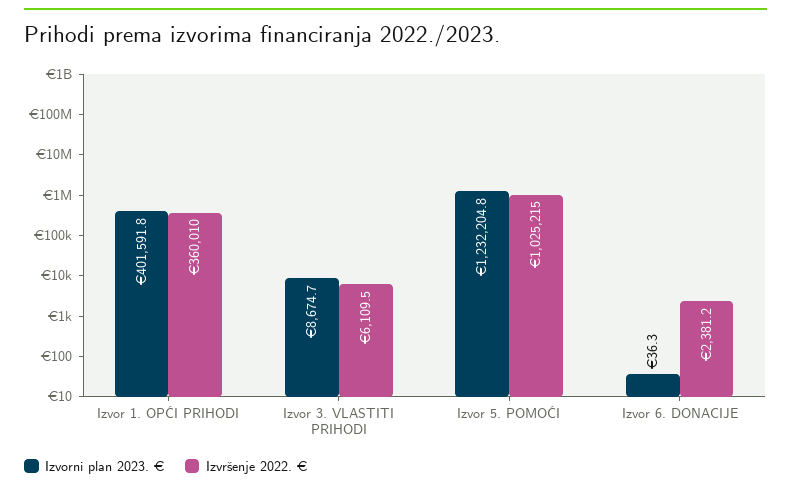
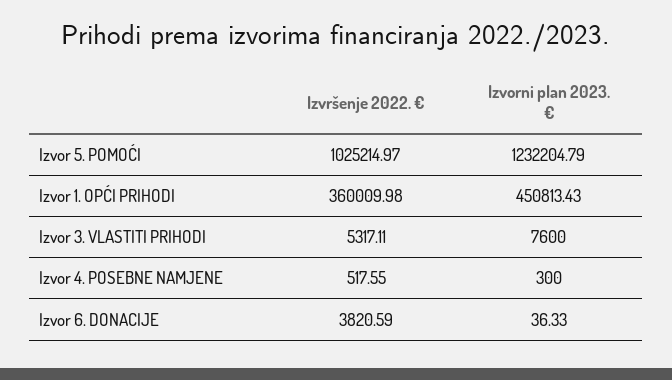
  {
    "Izvorni plan 2023. €": {
-     "Izvor 1. OPĆI PRIHODI": 401591.8,
+     "Izvor 1. OPĆI PRIHODI": 450813.43,
-     "Izvor 3. VLASTITI PRIHODI": 8674.7,
+     "Izvor 3. VLASTITI PRIHODI": 7600,
      "Izvor 5. POMOĆI": 1232204.79,
-     "Izvor 6. DONACIJE": 36.33
+     "Izvor 6. DONACIJE": 36.33,
+     "Izvor 4. POSEBNE NAMJENE": 300
    },
    "Izvršenje 2022. €": {
      "Izvor 1. OPĆI PRIHODI": 360009.98,
-     "Izvor 3. VLASTITI PRIHODI": 6109.5,
+     "Izvor 3. VLASTITI PRIHODI": 5317.11,
      "Izvor 5. POMOĆI": 1025214.97,
-     "Izvor 6. DONACIJE": 2381.2
+     "Izvor 6. DONACIJE": 3820.59,
+     "Izvor 4. POSEBNE NAMJENE": 517.55
    }
  }

